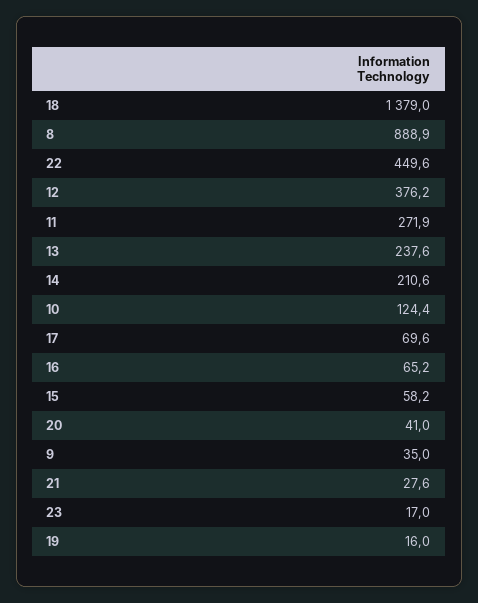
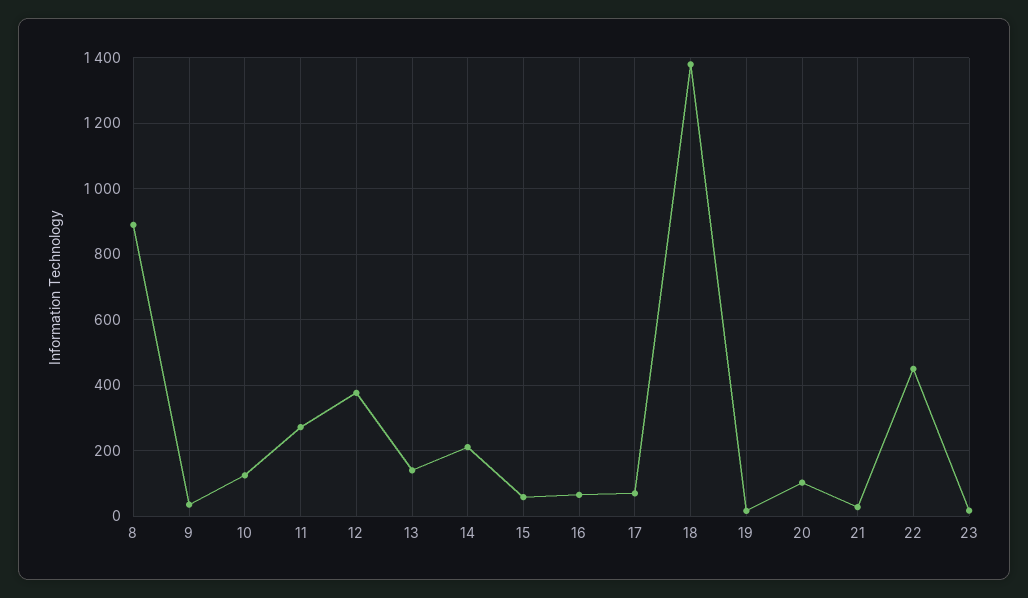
  {
    "18": 1379,
    "8": 888.9,
    "22": 449.6,
    "12": 376.2,
    "11": 271.9,
-   "13": 237.6,
+   "13": 140,
    "14": 210.6,
    "10": 124.4,
    "17": 69.6,
    "16": 65.2,
    "15": 58.2,
-   "20": 41,
+   "20": 100,
    "9": 35,
    "21": 27.6,
    "23": 17,
    "19": 16
  }

